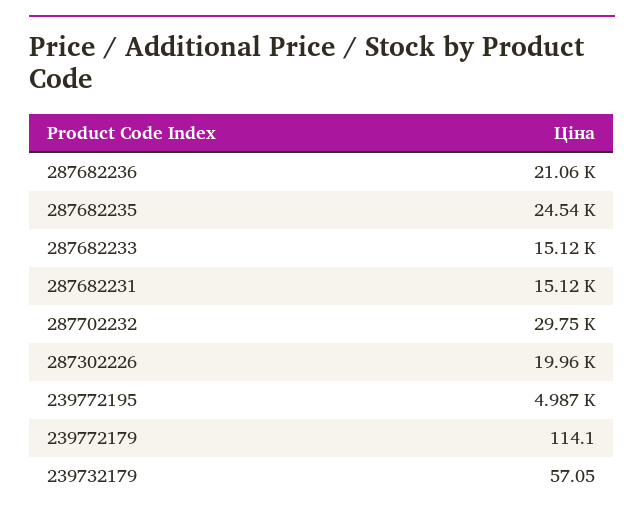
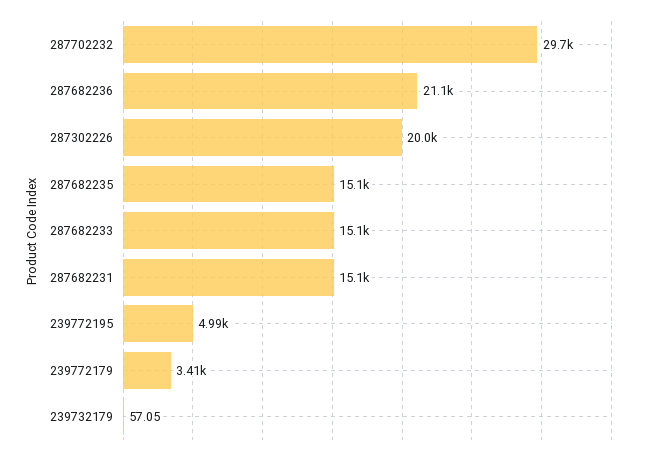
  {
    "287682236": 21060,
-   "287682235": 24540,
+   "287682235": 15100,
    "287682233": 15120,
    "287682231": 15120,
    "287702232": 29750,
    "287302226": 19960,
    "239772195": 4987,
-   "239772179": 114.1,
+   "239772179": 3410,
    "239732179": 57.05
  }

